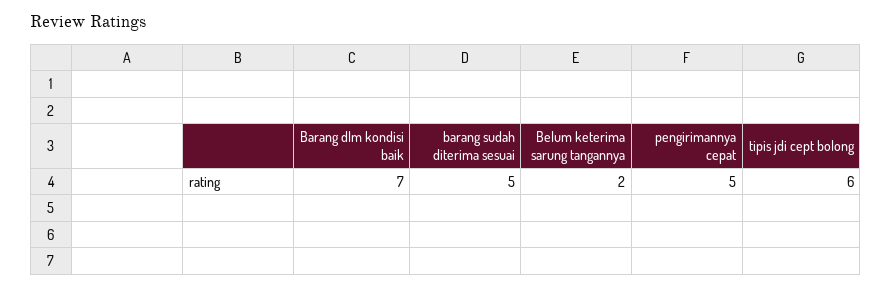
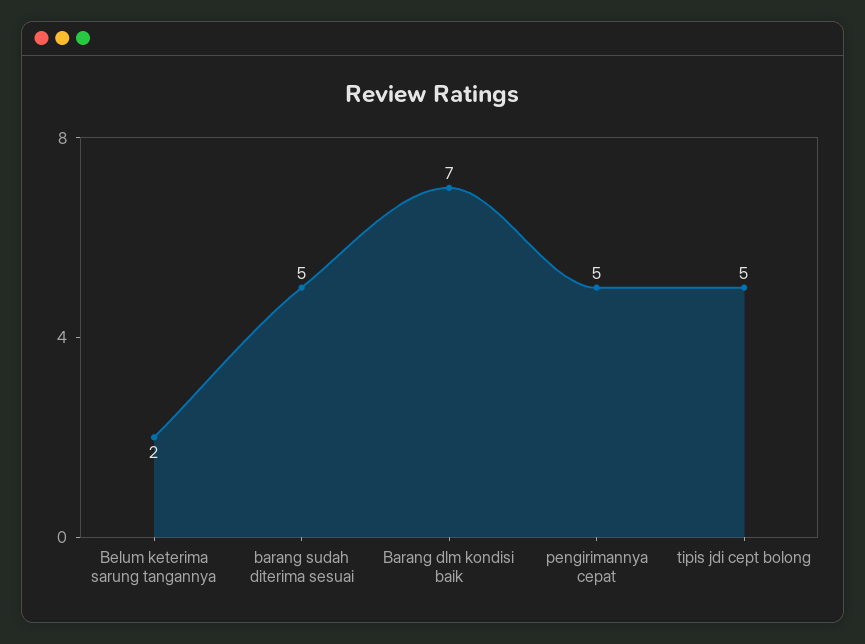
  {
    "Barang dlm kondisi baik": 7,
    "barang sudah diterima sesuai": 5,
    "Belum keterima sarung tangannya": 2,
    "pengirimannya cepat": 5,
-   "tipis jdi cept bolong": 6
+   "tipis jdi cept bolong": 5
  }

